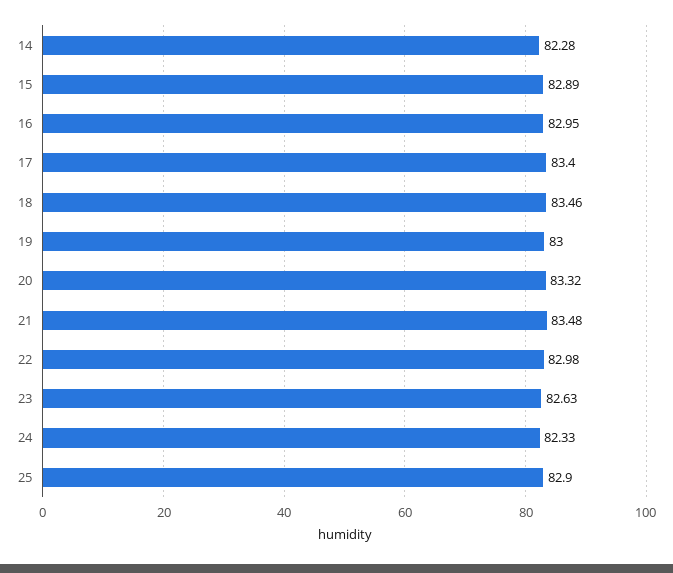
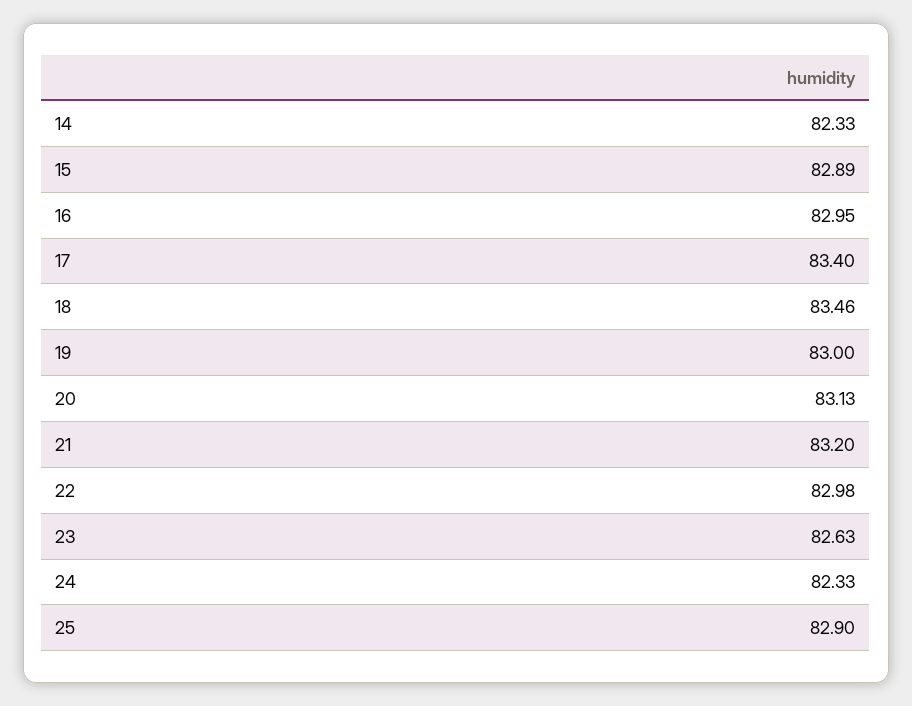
  {
-   "14": 82.28,
+   "14": 82.33,
    "15": 82.89,
    "16": 82.95,
    "17": 83.4,
    "18": 83.46,
    "19": 83,
-   "20": 83.32,
+   "20": 83.13,
-   "21": 83.48,
+   "21": 83.2,
    "22": 82.98,
    "23": 82.63,
    "24": 82.33,
    "25": 82.9
  }

